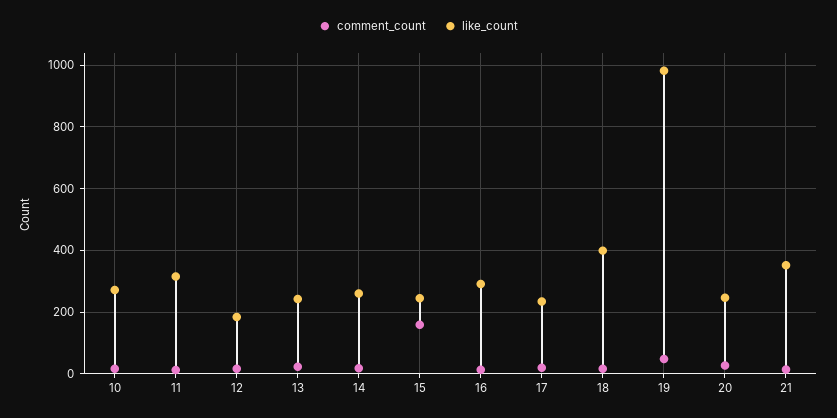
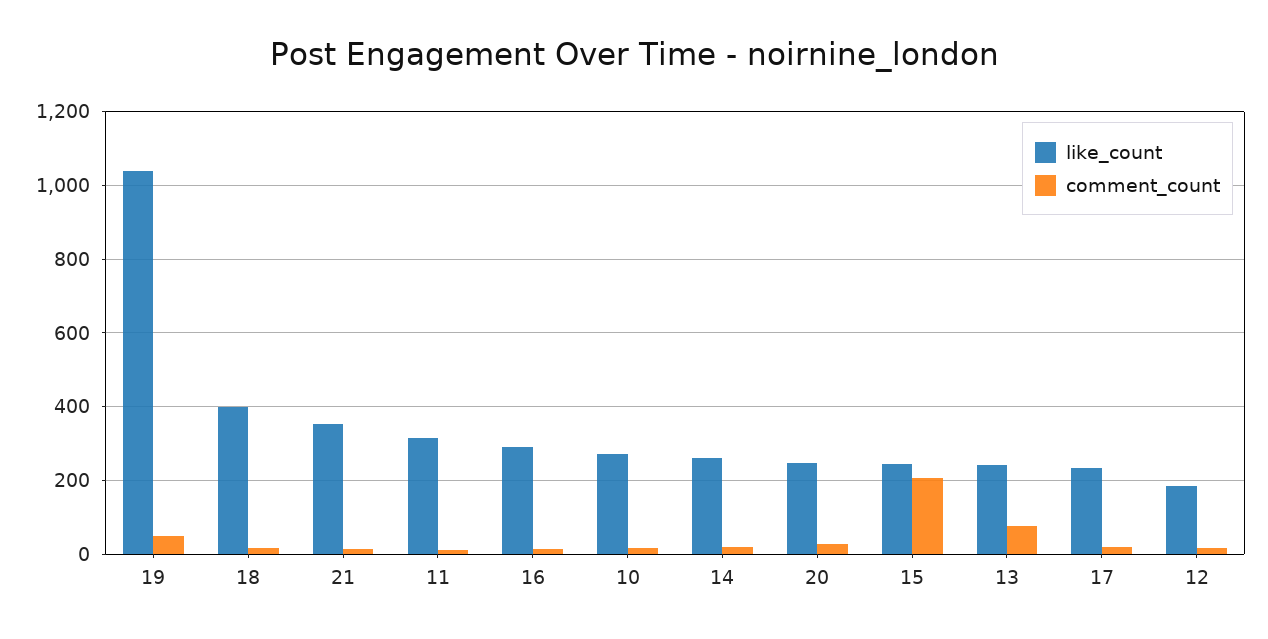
  {
    "comment_count": {
      "10": 20,
      "11": 20,
      "12": 20,
-     "13": 20,
+     "13": 80,
      "14": 20,
-     "15": 160,
+     "15": 200,
      "16": 20,
      "17": 20,
      "18": 20,
      "19": 40,
      "20": 20,
      "21": 20
    },
    "like_count": {
      "10": 280,
      "11": 320,
      "12": 180,
      "13": 240,
      "14": 260,
      "15": 240,
      "16": 300,
      "17": 240,
      "18": 400,
-     "19": 980,
+     "19": 1040,
      "20": 240,
      "21": 360
    }
  }

